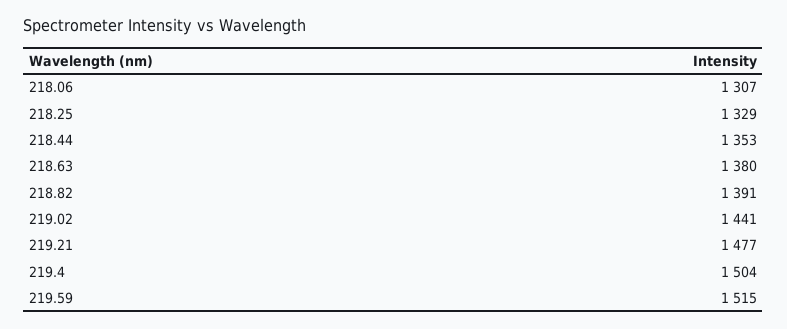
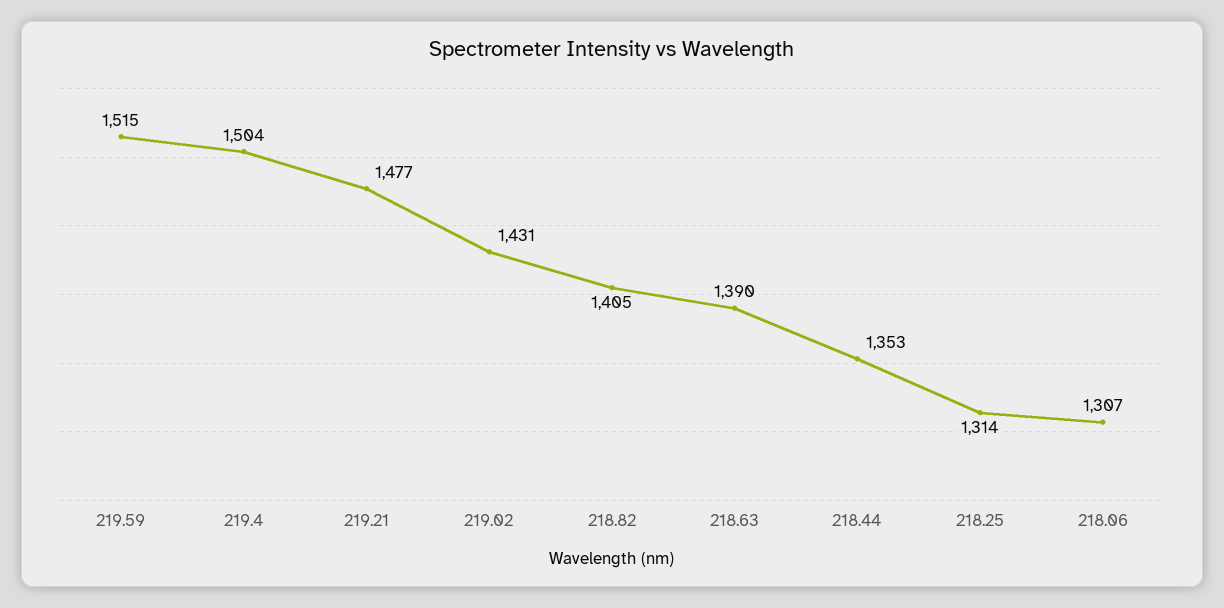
  {
    "218.06": 1307,
-   "218.25": 1329,
+   "218.25": 1314,
    "218.44": 1353,
-   "218.63": 1380,
+   "218.63": 1390,
-   "218.82": 1391,
+   "218.82": 1405,
-   "219.02": 1441,
+   "219.02": 1431,
    "219.21": 1477,
    "219.4": 1504,
    "219.59": 1515
  }

